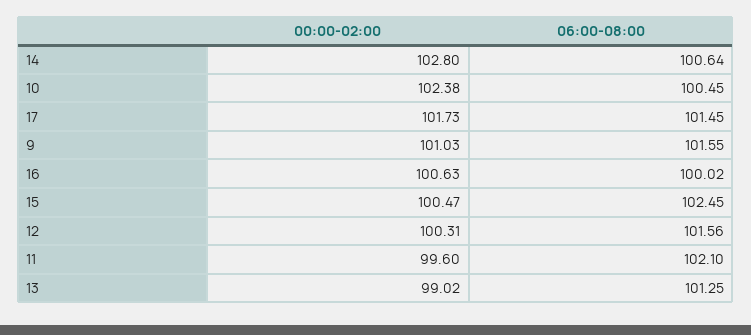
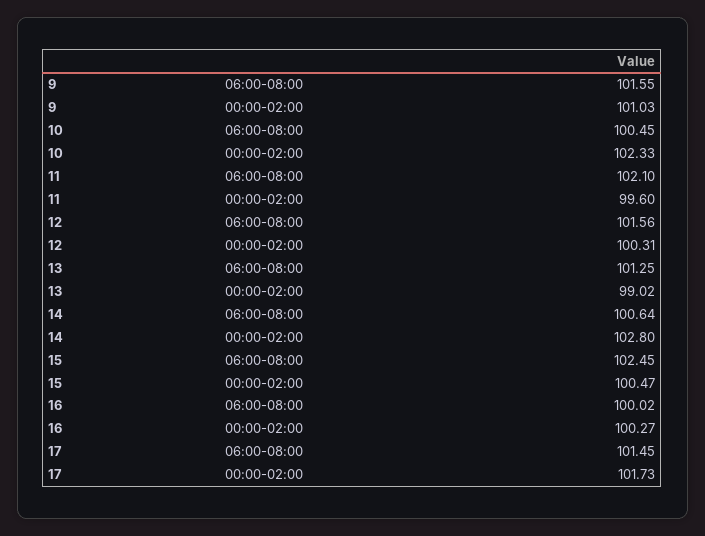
  {
    "00:00-02:00": {
      "14": 102.8,
-     "10": 102.38,
+     "10": 102.33,
      "17": 101.73,
      "9": 101.03,
-     "16": 100.63,
+     "16": 100.27,
      "15": 100.47,
      "12": 100.31,
      "11": 99.6,
      "13": 99.02
    },
    "06:00-08:00": {
      "14": 100.64,
      "10": 100.45,
      "17": 101.45,
      "9": 101.55,
      "16": 100.02,
      "15": 102.45,
      "12": 101.56,
      "11": 102.1,
      "13": 101.25
    }
  }

